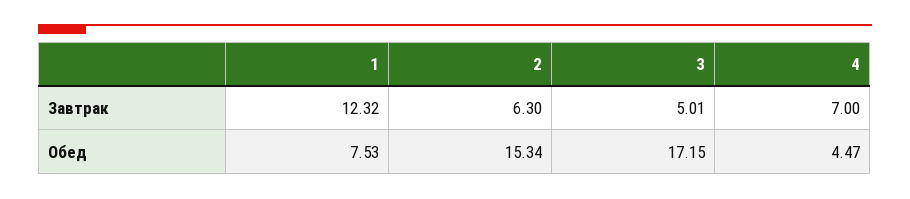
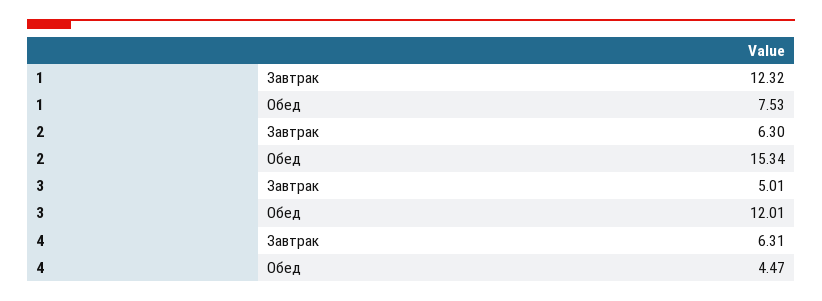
  {
    "1": {
      "Завтрак": 12.32,
      "Обед": 7.53
    },
    "2": {
      "Завтрак": 6.3,
      "Обед": 15.34
    },
    "3": {
      "Завтрак": 5.01,
-     "Обед": 17.15
+     "Обед": 12.01
    },
    "4": {
-     "Завтрак": 7,
+     "Завтрак": 6.31,
      "Обед": 4.47
    }
  }

